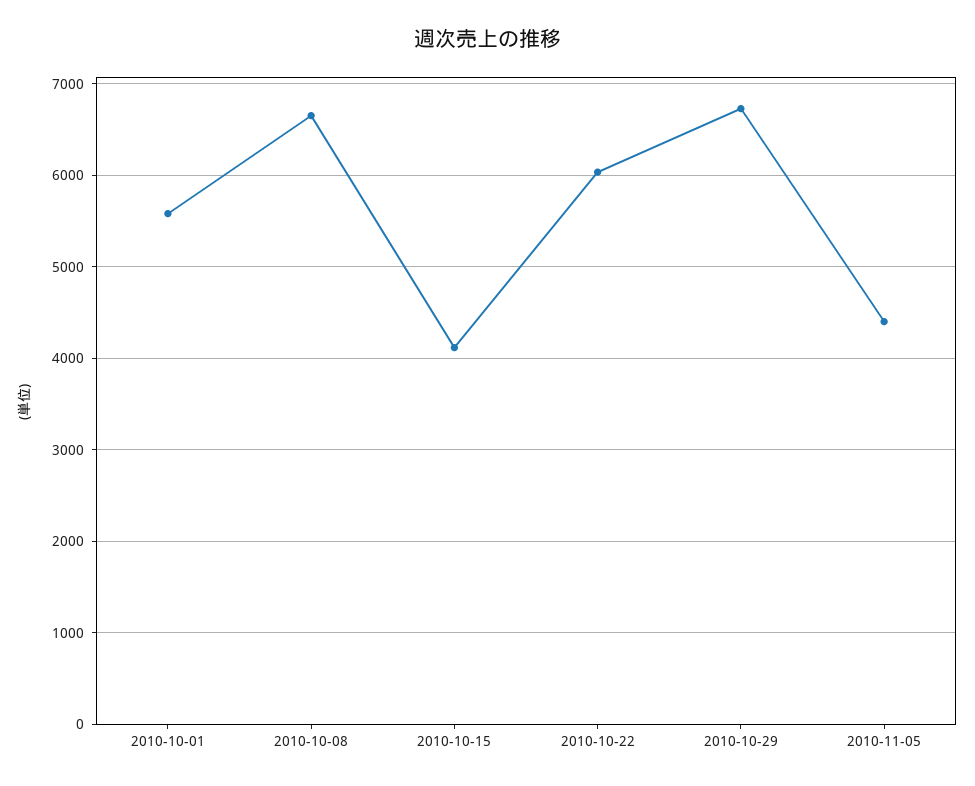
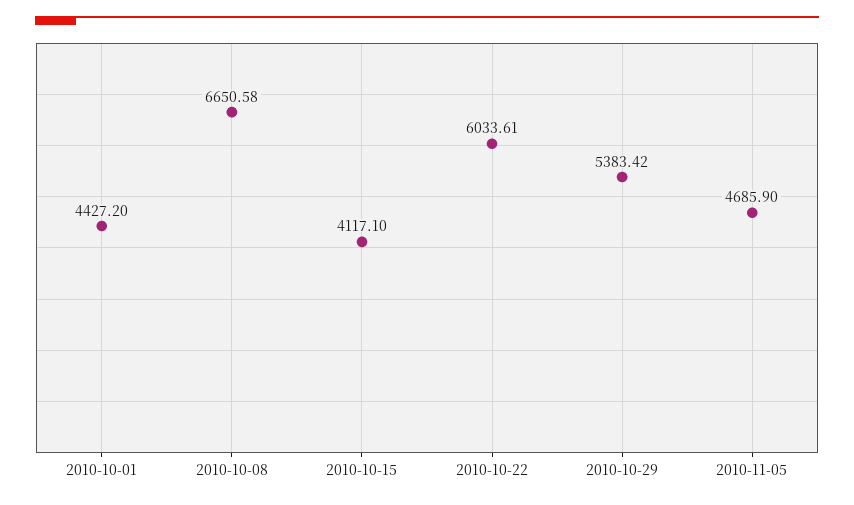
  {
-   "2010-10-01": 5600,
+   "2010-10-01": 4427.2,
    "2010-10-08": 6650.58,
    "2010-10-15": 4117.1,
    "2010-10-22": 6033.61,
-   "2010-10-29": 6700,
+   "2010-10-29": 5383.42,
-   "2010-11-05": 4400
+   "2010-11-05": 4685.9
  }

